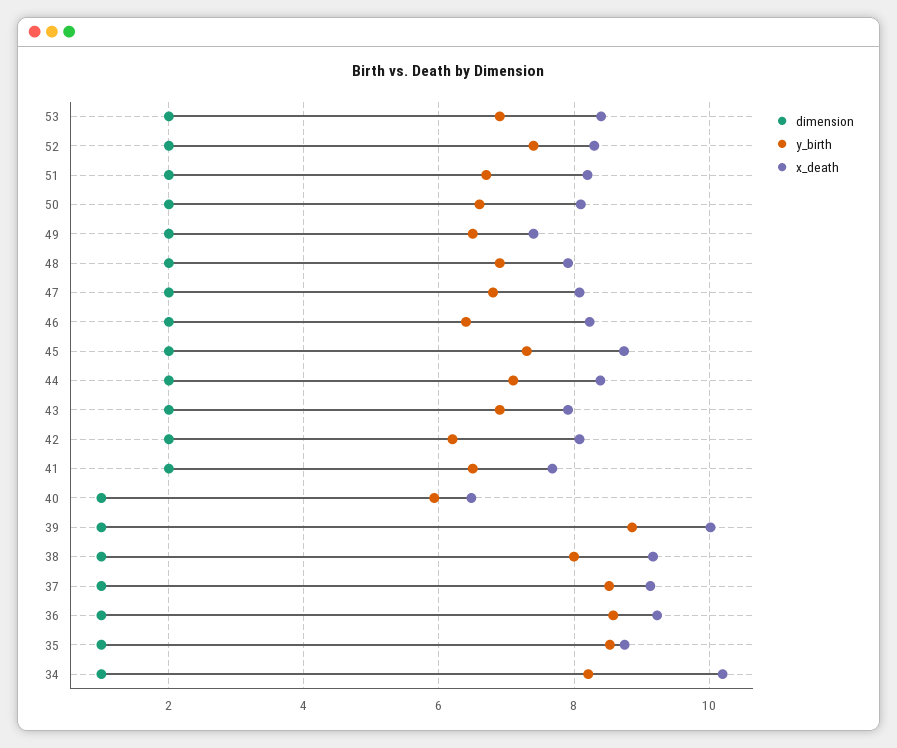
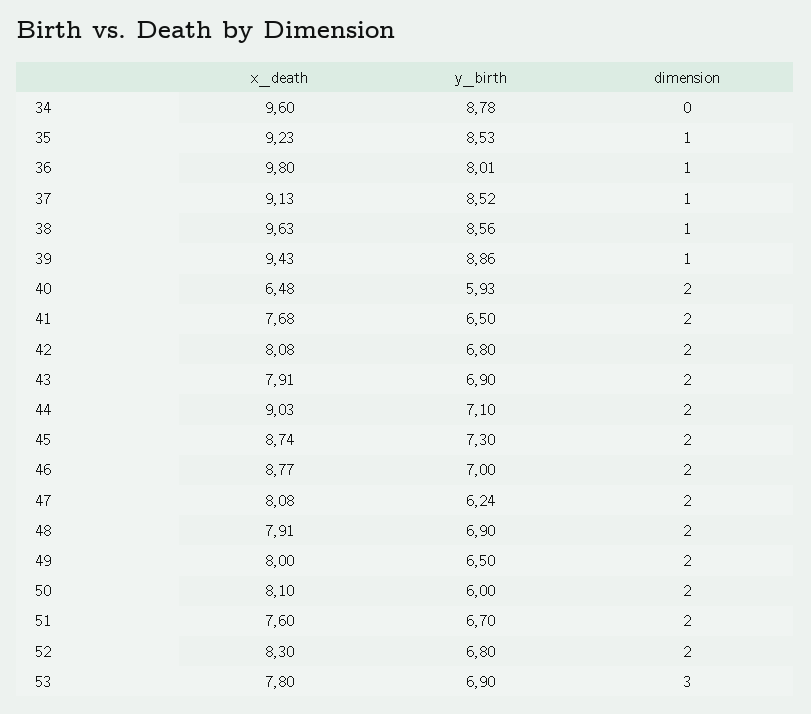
  {
    "dimension": {
-     "53": 2,
+     "53": 3,
      "52": 2,
      "51": 2,
      "50": 2,
      "49": 2,
      "48": 2,
      "47": 2,
      "46": 2,
      "45": 2,
      "44": 2,
      "43": 2,
      "42": 2,
      "41": 2,
-     "40": 1,
+     "40": 2,
      "39": 1,
      "38": 1,
      "37": 1,
      "36": 1,
      "35": 1,
-     "34": 1
+     "34": 0
    },
    "y_birth": {
      "53": 6.9,
-     "52": 7.4,
+     "52": 6.8,
      "51": 6.7,
-     "50": 6.6,
+     "50": 6,
      "49": 6.5,
      "48": 6.9,
-     "47": 6.8,
+     "47": 6.24,
-     "46": 6.4,
+     "46": 7,
      "45": 7.3,
      "44": 7.1,
      "43": 6.9,
-     "42": 6.2,
+     "42": 6.8,
      "41": 6.5,
      "40": 5.93,
      "39": 8.86,
-     "38": 8,
+     "38": 8.56,
      "37": 8.52,
-     "36": 8.6,
+     "36": 8.01,
      "35": 8.53,
-     "34": 8.2
+     "34": 8.78
    },
    "x_death": {
-     "53": 8.4,
+     "53": 7.8,
      "52": 8.3,
-     "51": 8.2,
+     "51": 7.6,
      "50": 8.1,
-     "49": 7.4,
+     "49": 8,
      "48": 7.91,
      "47": 8.08,
-     "46": 8.2,
+     "46": 8.77,
      "45": 8.74,
-     "44": 8.4,
+     "44": 9.03,
      "43": 7.91,
      "42": 8.08,
      "41": 7.68,
      "40": 6.48,
-     "39": 10,
+     "39": 9.43,
-     "38": 9.2,
+     "38": 9.63,
      "37": 9.13,
-     "36": 9.2,
+     "36": 9.8,
-     "35": 8.8,
+     "35": 9.23,
-     "34": 10.2
+     "34": 9.6
    }
  }

